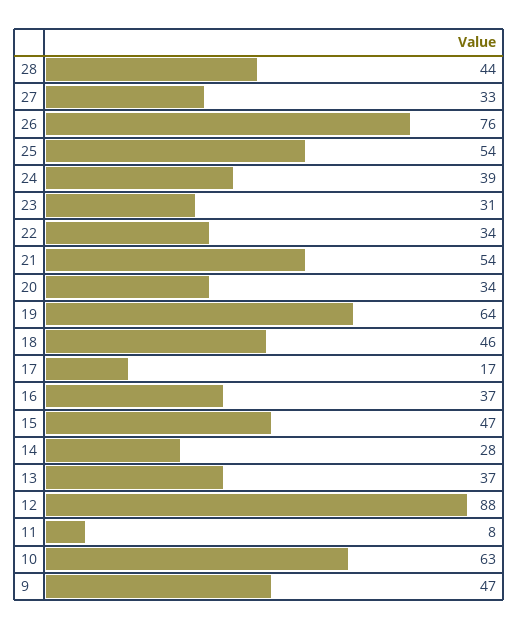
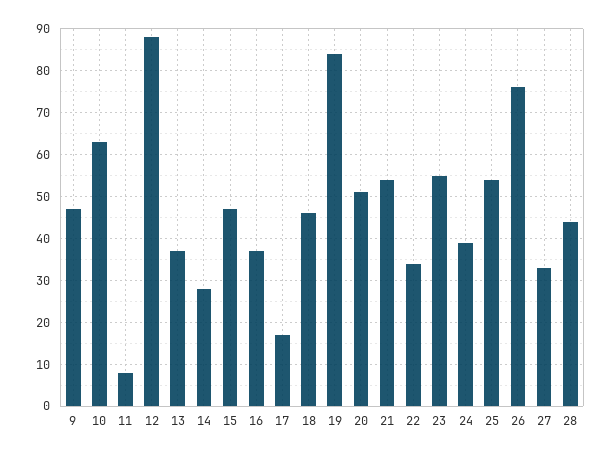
  {
    "28": 44,
    "27": 33,
    "26": 76,
    "25": 54,
    "24": 39,
-   "23": 31,
+   "23": 55,
    "22": 34,
    "21": 54,
-   "20": 34,
+   "20": 50,
-   "19": 64,
+   "19": 85,
    "18": 46,
    "17": 17,
    "16": 37,
    "15": 47,
    "14": 28,
    "13": 37,
    "12": 88,
    "11": 8,
    "10": 63,
    "9": 47
  }

